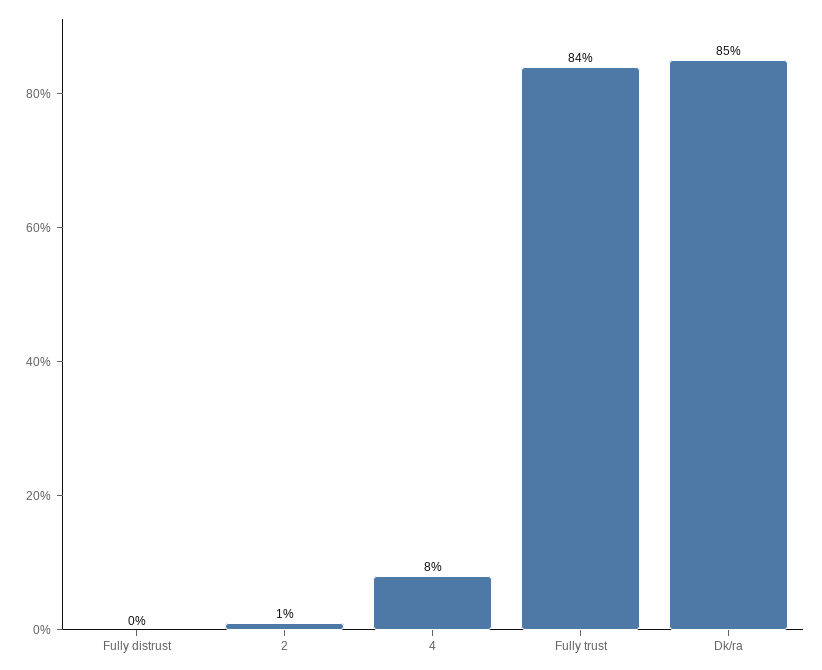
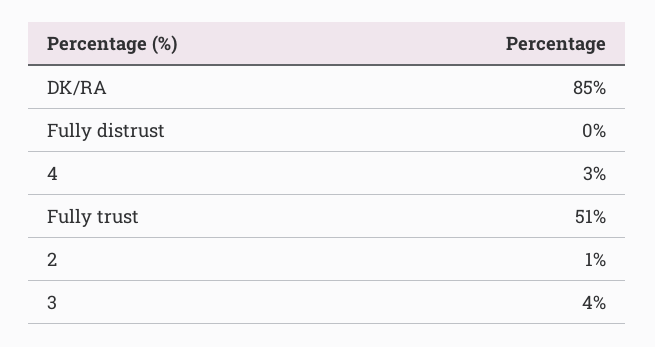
  {
    "Fully distrust": 0,
    "2": 1,
-   "4": 8,
+   "4": 3,
-   "Fully trust": 84,
+   "Fully trust": 51,
-   "Dk/ra": 85
+   "Dk/ra": 85,
+   "3": 4
  }

